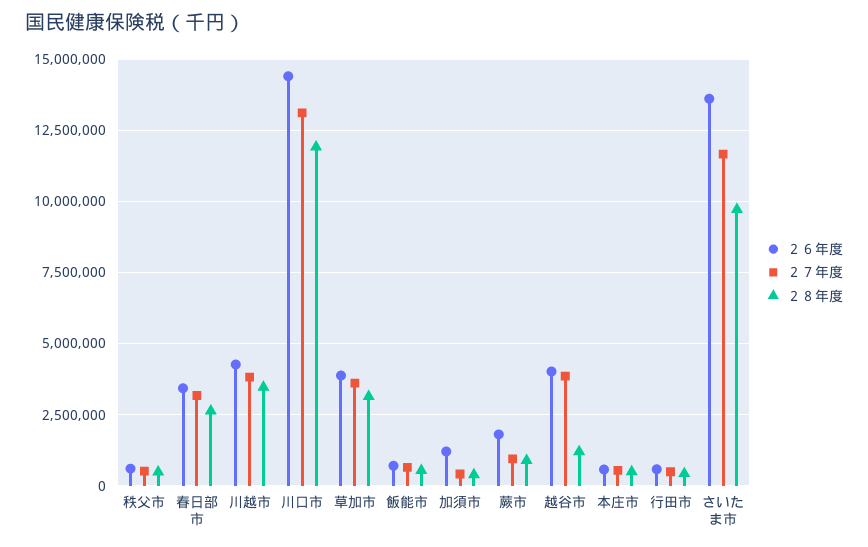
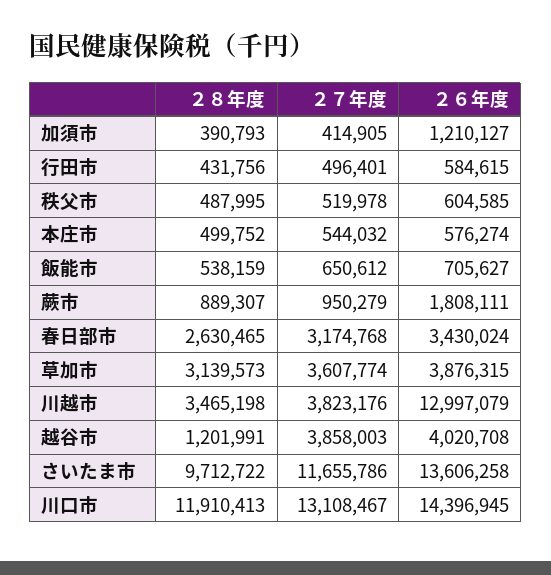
  {
    "２６年度": {
      "秩父市": 604585,
      "春日部市": 3430024,
-     "川越市": 4250000,
+     "川越市": 12997079,
      "川口市": 14396945,
      "草加市": 3876315,
      "飯能市": 705627,
      "加須市": 1210127,
      "蕨市": 1808111,
      "越谷市": 4020708,
      "本庄市": 576274,
      "行田市": 584615,
      "さいたま市": 13606258
    },
    "２７年度": {
      "秩父市": 519978,
      "春日部市": 3174768,
      "川越市": 3823176,
      "川口市": 13108467,
      "草加市": 3607774,
      "飯能市": 650612,
      "加須市": 414905,
      "蕨市": 950279,
      "越谷市": 3858003,
      "本庄市": 544032,
      "行田市": 496401,
      "さいたま市": 11655786
    },
    "２８年度": {
      "秩父市": 487995,
      "春日部市": 2630465,
      "川越市": 3465198,
      "川口市": 11910413,
      "草加市": 3139573,
      "飯能市": 538159,
      "加須市": 390793,
      "蕨市": 889307,
      "越谷市": 1201991,
      "本庄市": 499752,
      "行田市": 431756,
      "さいたま市": 9712722
    }
  }

